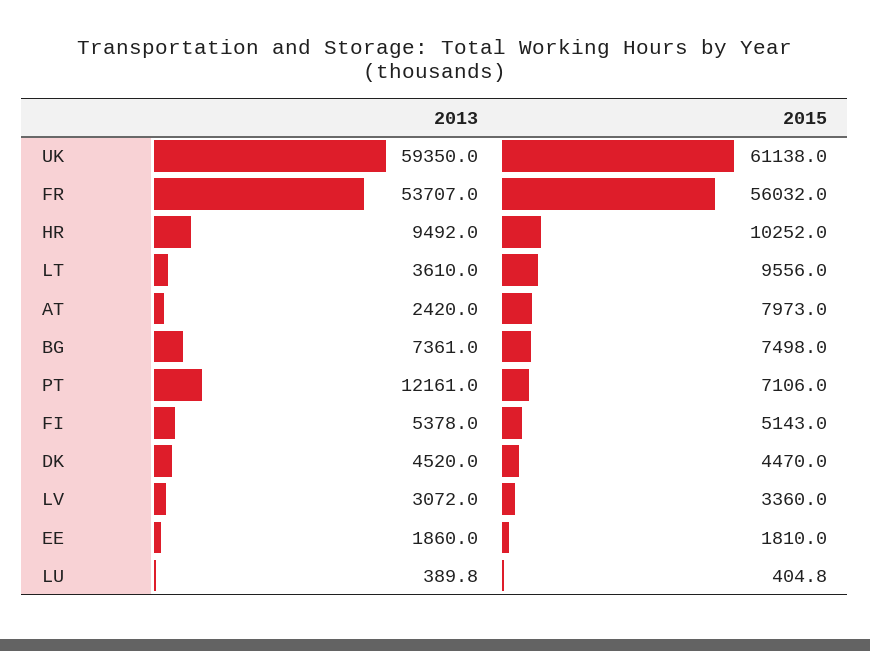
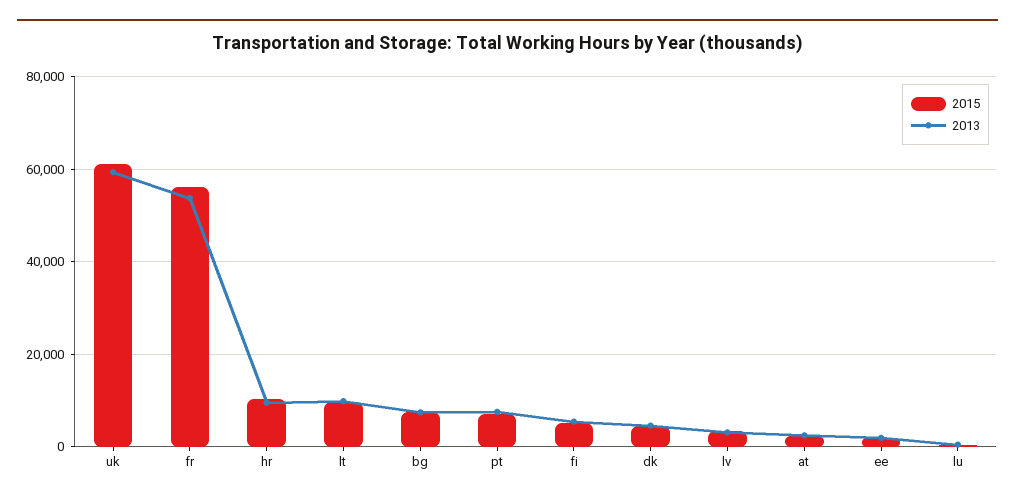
  {
    "2013": {
      "UK": 59350,
      "FR": 53707,
      "HR": 9492,
-     "LT": 3610,
+     "LT": 10000,
      "AT": 2420,
      "BG": 7361,
-     "PT": 12161,
+     "PT": 8000,
      "FI": 5378,
      "DK": 4520,
      "LV": 3072,
      "EE": 1860,
      "LU": 389.8
    },
    "2015": {
      "UK": 61138,
      "FR": 56032,
      "HR": 10252,
      "LT": 9556,
-     "AT": 7973,
+     "AT": 2000,
      "BG": 7498,
      "PT": 7106,
      "FI": 5143,
      "DK": 4470,
      "LV": 3360,
      "EE": 1810,
      "LU": 404.8
    }
  }

